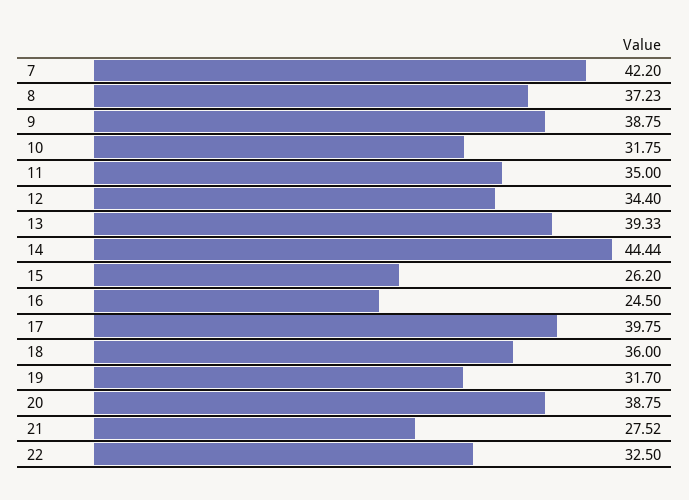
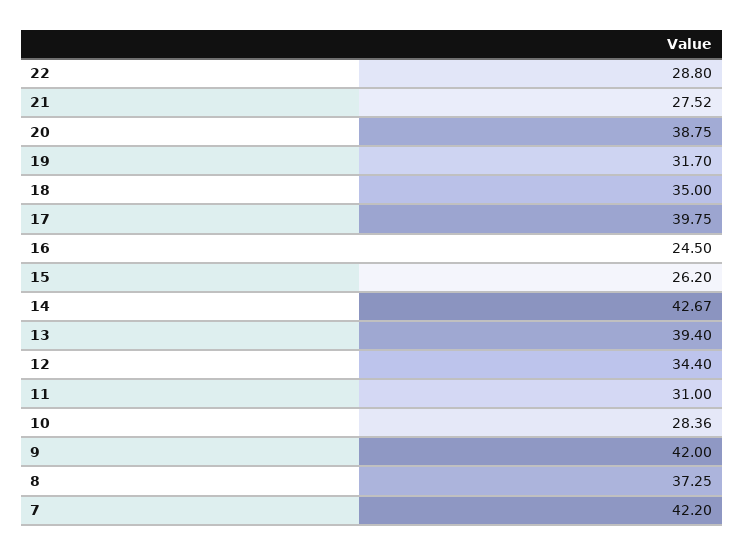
  {
    "7": 42.2,
-   "8": 37.23,
+   "8": 37.25,
-   "9": 38.75,
+   "9": 42,
-   "10": 31.75,
+   "10": 28.36,
-   "11": 35,
+   "11": 31,
    "12": 34.4,
-   "13": 39.33,
+   "13": 39.4,
-   "14": 44.44,
+   "14": 42.67,
    "15": 26.2,
    "16": 24.5,
    "17": 39.75,
-   "18": 36,
+   "18": 35,
    "19": 31.7,
    "20": 38.75,
    "21": 27.52,
-   "22": 32.5
+   "22": 28.8
  }

